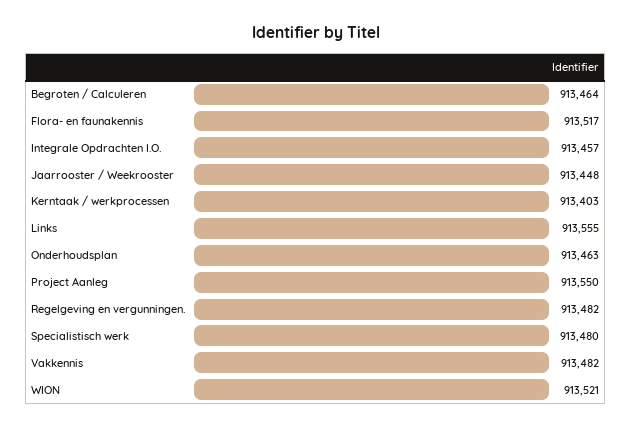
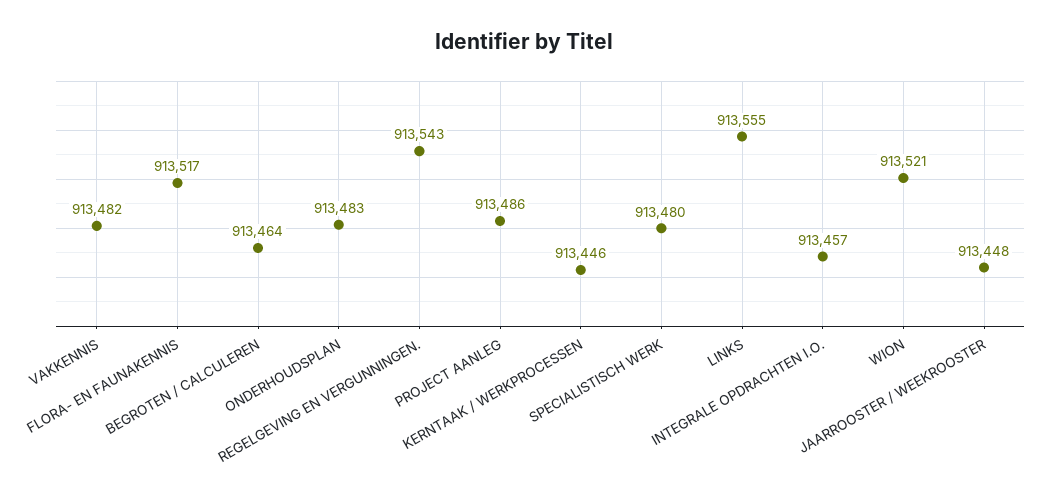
  {
    "Begroten / Calculeren": 913464,
    "Flora- en faunakennis": 913517,
    "Integrale Opdrachten I.O.": 913457,
    "Jaarrooster / Weekrooster": 913448,
-   "Kerntaak / werkprocessen": 913403,
+   "Kerntaak / werkprocessen": 913446,
    "Links": 913555,
-   "Onderhoudsplan": 913463,
+   "Onderhoudsplan": 913483,
-   "Project Aanleg": 913550,
+   "Project Aanleg": 913486,
-   "Regelgeving en vergunningen.": 913482,
+   "Regelgeving en vergunningen.": 913543,
    "Specialistisch werk": 913480,
    "Vakkennis": 913482,
    "WION": 913521
  }

